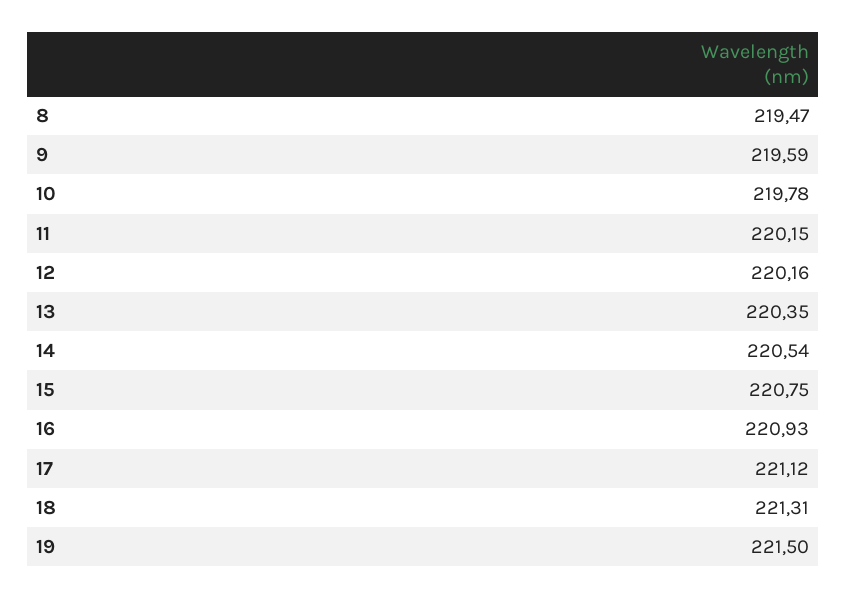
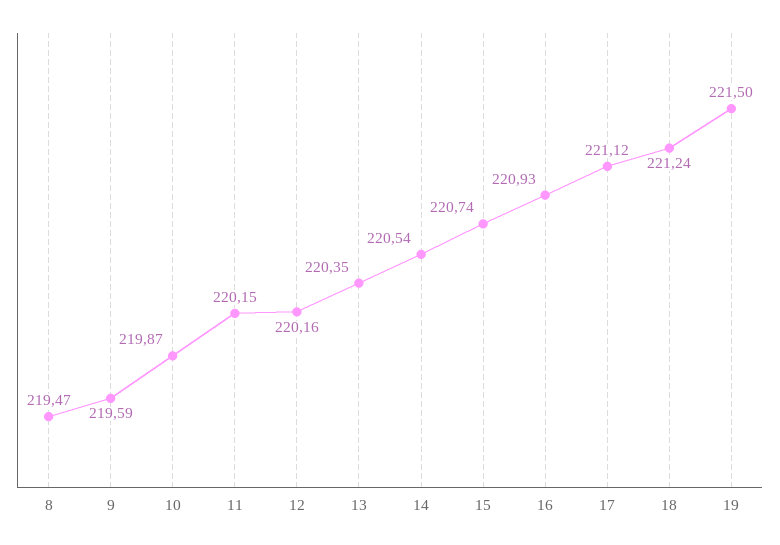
  {
    "8": 219.47,
    "9": 219.59,
-   "10": 219.78,
+   "10": 219.87,
    "11": 220.15,
    "12": 220.16,
    "13": 220.35,
    "14": 220.54,
-   "15": 220.75,
+   "15": 220.74,
    "16": 220.93,
    "17": 221.12,
-   "18": 221.31,
+   "18": 221.24,
    "19": 221.5
  }

